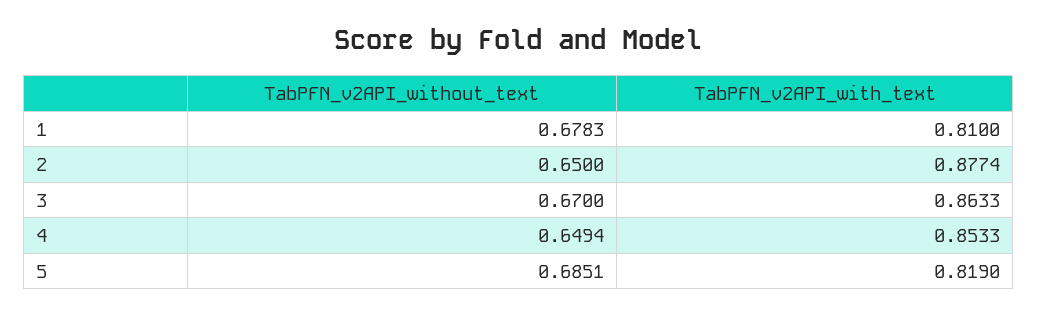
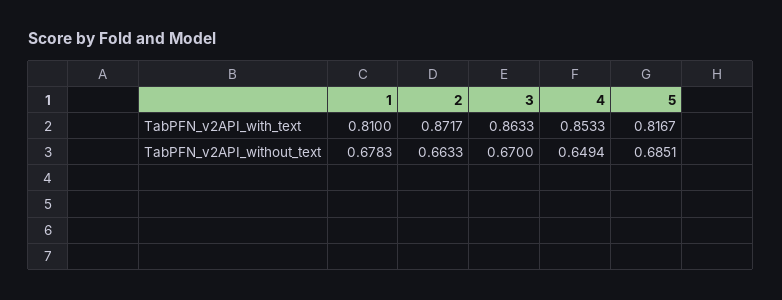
  {
    "TabPFN_v2API_without_text": {
      "1": 0.6783,
-     "2": 0.65,
+     "2": 0.6633,
      "3": 0.67,
      "4": 0.6494,
      "5": 0.6851
    },
    "TabPFN_v2API_with_text": {
      "1": 0.81,
-     "2": 0.8774,
+     "2": 0.8717,
      "3": 0.8633,
      "4": 0.8533,
-     "5": 0.819
+     "5": 0.8167
    }
  }

